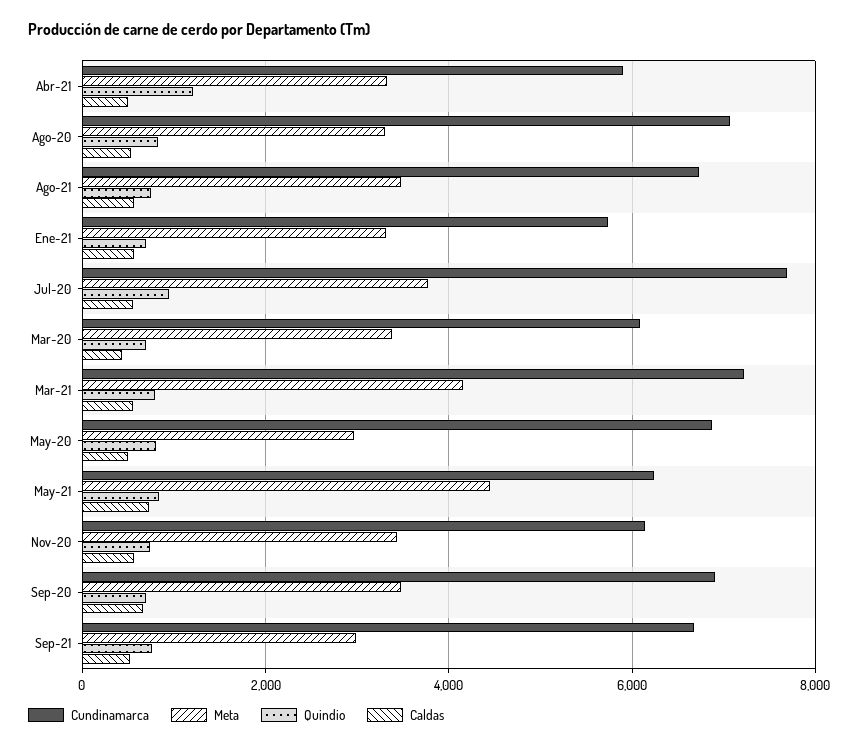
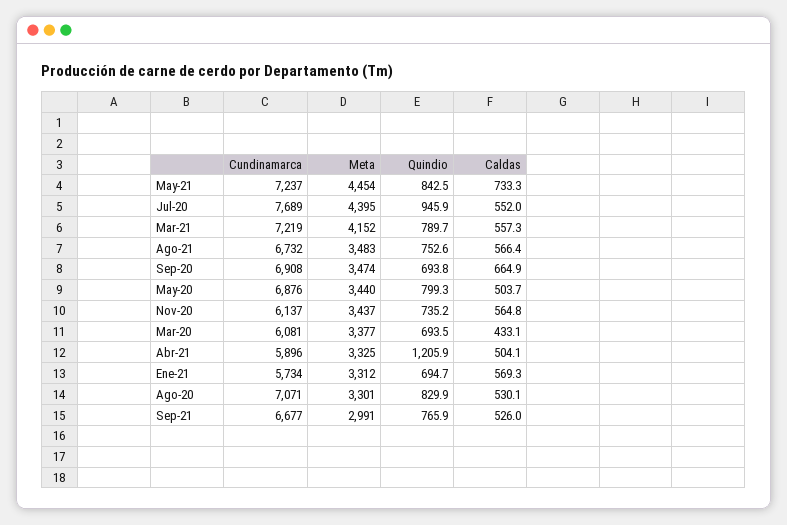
  {
    "Cundinamarca": {
      "Abr-21": 5896,
      "Ago-20": 7071,
      "Ago-21": 6732,
      "Ene-21": 5734,
      "Jul-20": 7689,
      "Mar-20": 6081,
      "Mar-21": 7219,
      "May-20": 6876,
-     "May-21": 6200,
+     "May-21": 7237,
      "Nov-20": 6137,
      "Sep-20": 6908,
      "Sep-21": 6677
    },
    "Meta": {
      "Abr-21": 3325,
      "Ago-20": 3301,
      "Ago-21": 3483,
      "Ene-21": 3312,
-     "Jul-20": 3800,
+     "Jul-20": 4395,
      "Mar-20": 3377,
      "Mar-21": 4152,
-     "May-20": 3000,
+     "May-20": 3440,
      "May-21": 4454,
      "Nov-20": 3437,
      "Sep-20": 3474,
      "Sep-21": 2991
    },
    "Quindio": {
      "Abr-21": 1205.9,
      "Ago-20": 829.9,
      "Ago-21": 752.6,
      "Ene-21": 694.7,
      "Jul-20": 945.9,
      "Mar-20": 693.5,
      "Mar-21": 789.7,
      "May-20": 799.3,
      "May-21": 842.5,
      "Nov-20": 735.2,
      "Sep-20": 693.8,
      "Sep-21": 765.9
    },
    "Caldas": {
      "Abr-21": 504.1,
      "Ago-20": 530.1,
      "Ago-21": 566.4,
      "Ene-21": 569.3,
      "Jul-20": 552,
      "Mar-20": 433.1,
      "Mar-21": 557.3,
      "May-20": 503.7,
      "May-21": 733.3,
      "Nov-20": 564.8,
      "Sep-20": 664.9,
      "Sep-21": 526
    }
  }

